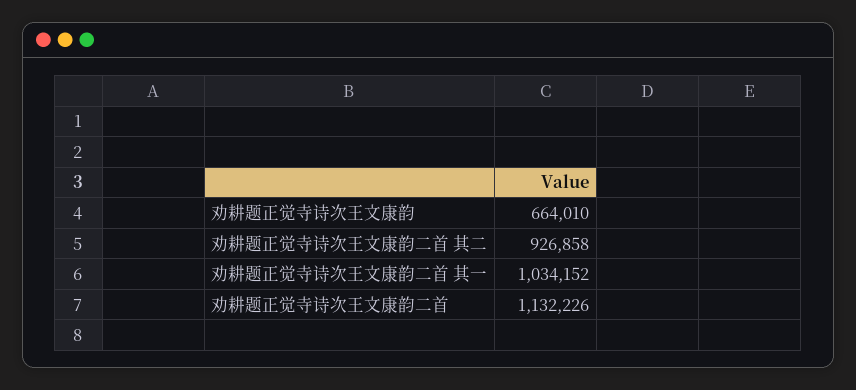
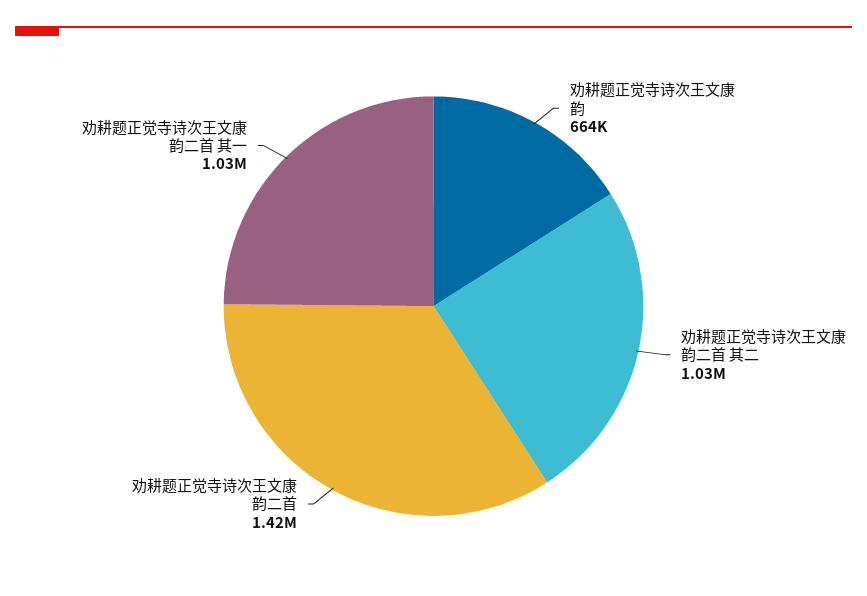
  {
    "劝耕题正觉寺诗次王文康韵": 664010,
-   "劝耕题正觉寺诗次王文康韵二首 其二": 926858,
+   "劝耕题正觉寺诗次王文康韵二首 其二": 1030000,
    "劝耕题正觉寺诗次王文康韵二首 其一": 1034152,
-   "劝耕题正觉寺诗次王文康韵二首": 1132226
+   "劝耕题正觉寺诗次王文康韵二首": 1420000
  }

